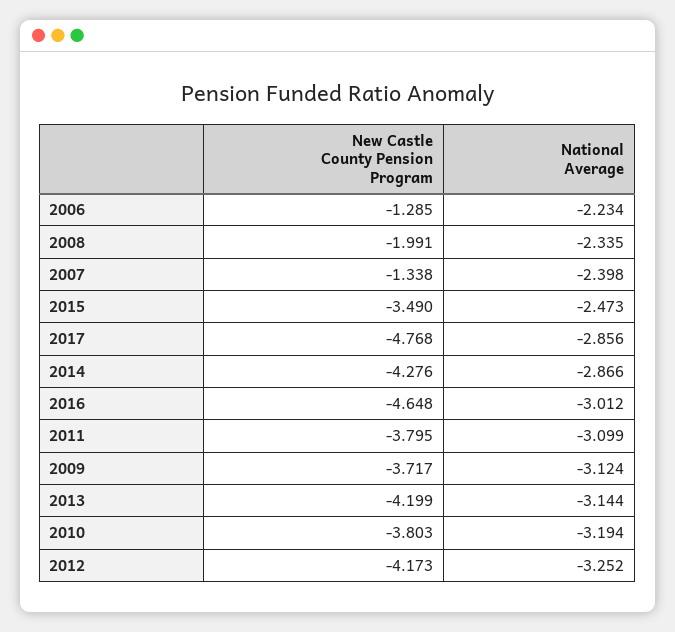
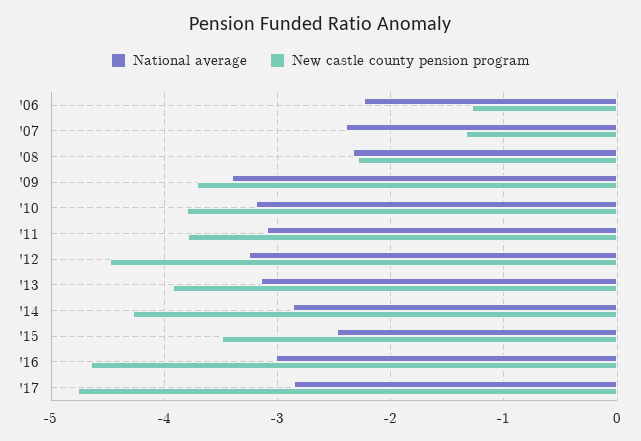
  {
    "New Castle County Pension Program": {
      "2006": -1.285,
-     "2008": -1.991,
+     "2008": -2.3,
      "2007": -1.338,
      "2015": -3.49,
      "2017": -4.768,
      "2014": -4.276,
      "2016": -4.648,
      "2011": -3.795,
      "2009": -3.717,
-     "2013": -4.199,
+     "2013": -3.9,
      "2010": -3.803,
-     "2012": -4.173
+     "2012": -4.5
    },
    "National Average": {
      "2006": -2.234,
      "2008": -2.335,
      "2007": -2.398,
      "2015": -2.473,
      "2017": -2.856,
      "2014": -2.866,
      "2016": -3.012,
      "2011": -3.099,
-     "2009": -3.124,
+     "2009": -3.4,
      "2013": -3.144,
      "2010": -3.194,
      "2012": -3.252
    }
  }

